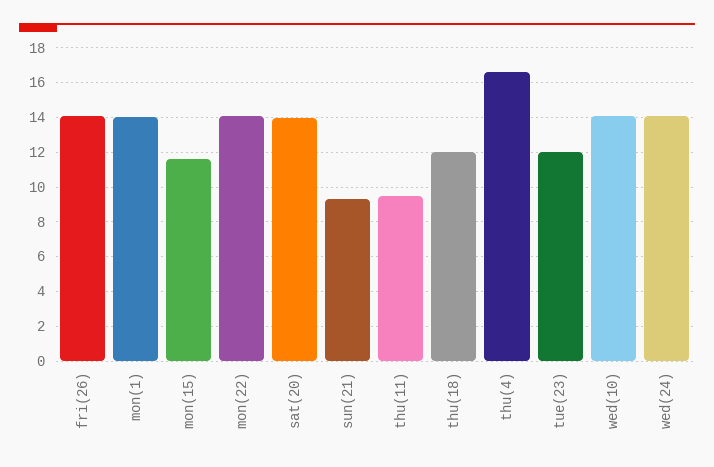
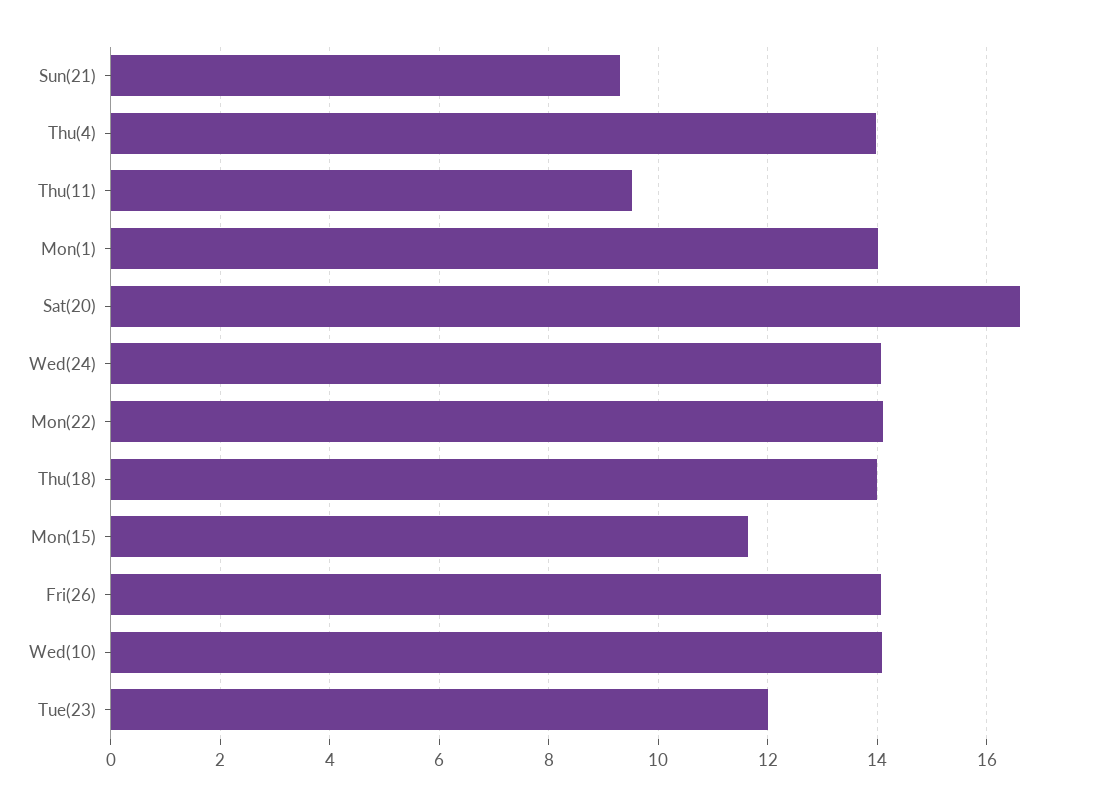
  {
    "fri(26)": 14,
    "mon(1)": 14,
    "mon(15)": 11.6,
    "mon(22)": 14.2,
-   "sat(20)": 14,
+   "sat(20)": 16.6,
    "sun(21)": 9.4,
    "thu(11)": 9.6,
-   "thu(18)": 12,
+   "thu(18)": 14,
-   "thu(4)": 16.5,
+   "thu(4)": 14,
    "tue(23)": 12,
    "wed(10)": 14,
    "wed(24)": 14
  }

